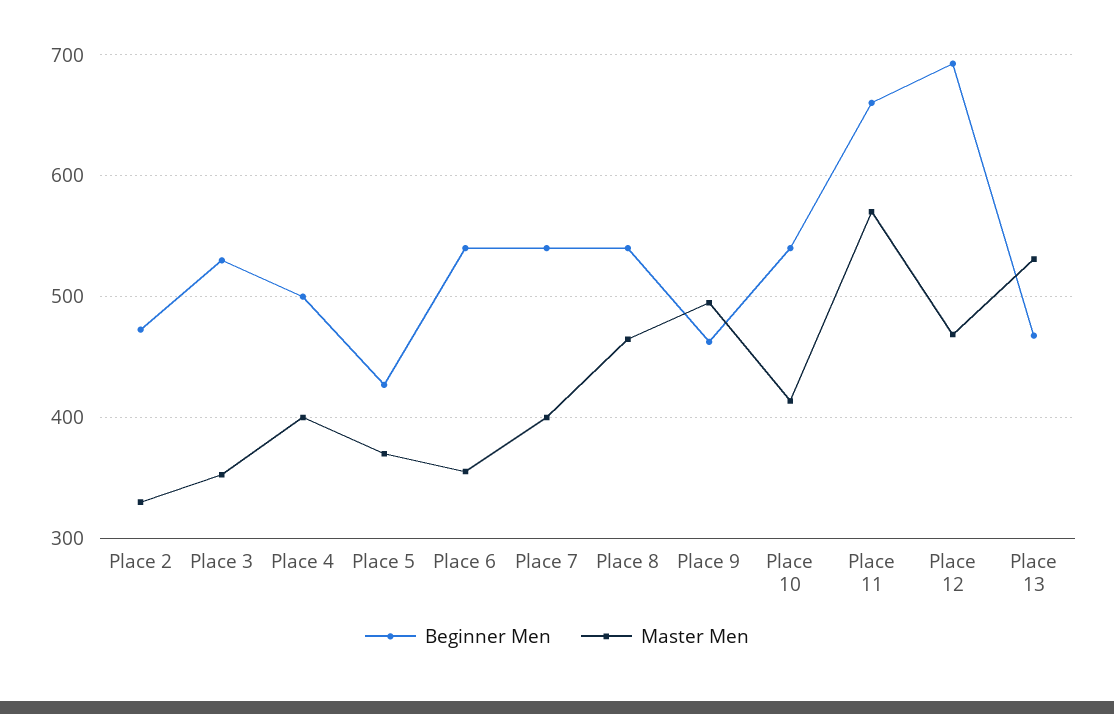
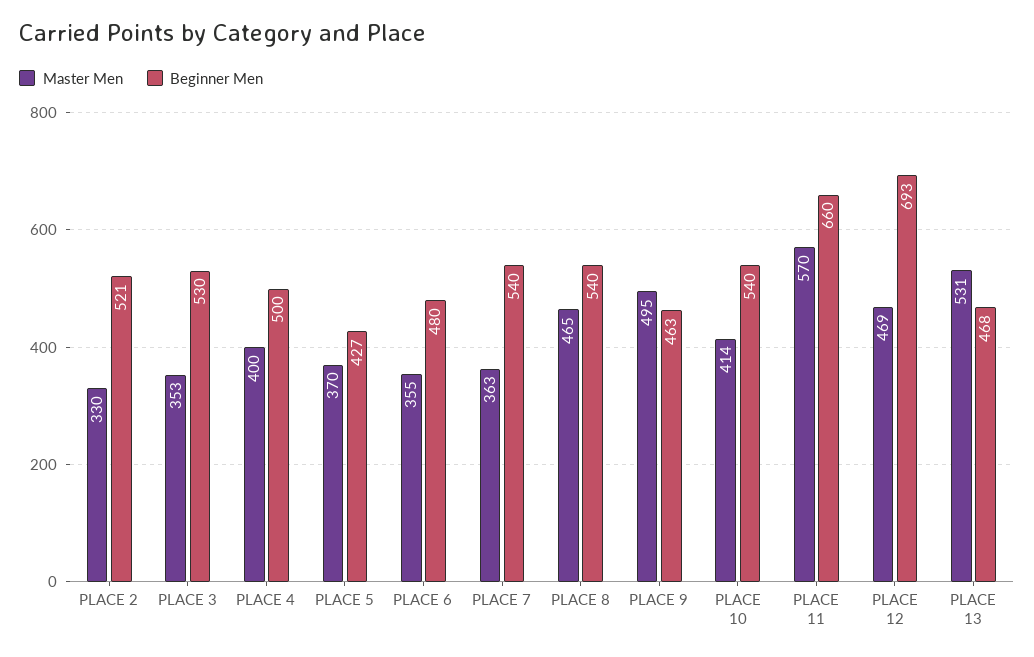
  {
    "Beginner Men": {
-     "Place 2": 470,
+     "Place 2": 521,
      "Place 3": 530,
      "Place 4": 500,
      "Place 5": 427,
-     "Place 6": 540,
+     "Place 6": 480,
      "Place 7": 540,
      "Place 8": 540,
      "Place 9": 463,
      "Place 10": 540,
      "Place 11": 660,
      "Place 12": 693,
      "Place 13": 468
    },
    "Master Men": {
      "Place 2": 330,
      "Place 3": 353,
      "Place 4": 400,
      "Place 5": 370,
      "Place 6": 355,
-     "Place 7": 400,
+     "Place 7": 363,
      "Place 8": 465,
      "Place 9": 495,
      "Place 10": 414,
      "Place 11": 570,
      "Place 12": 469,
      "Place 13": 531
    }
  }

